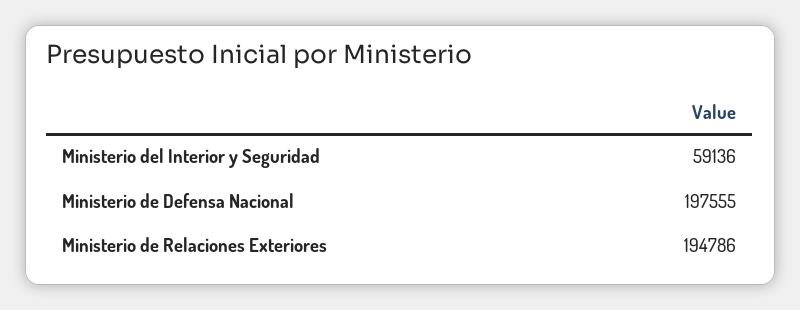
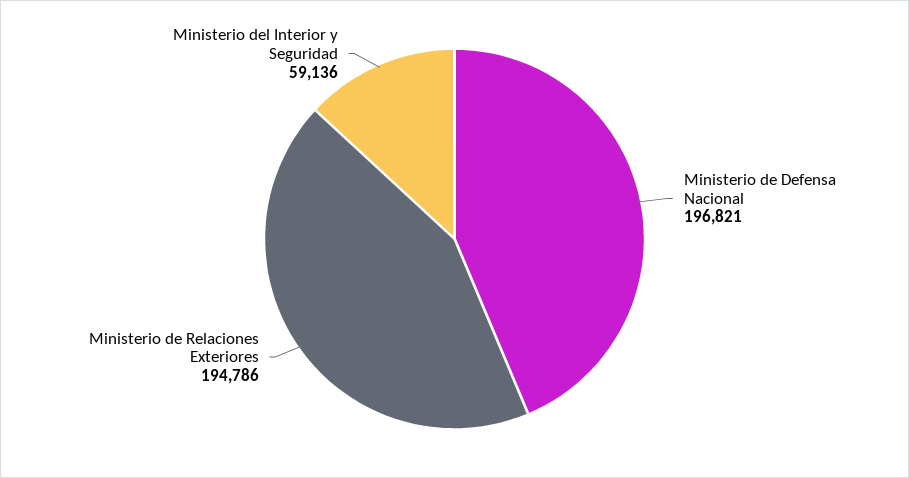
  {
    "Ministerio del Interior y Seguridad": 59136,
-   "Ministerio de Defensa Nacional": 197555,
+   "Ministerio de Defensa Nacional": 196821,
    "Ministerio de Relaciones Exteriores": 194786
  }

